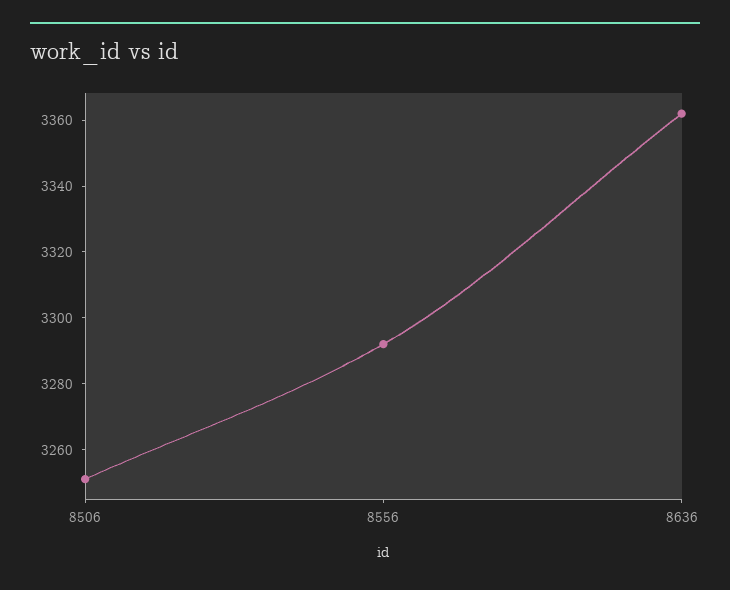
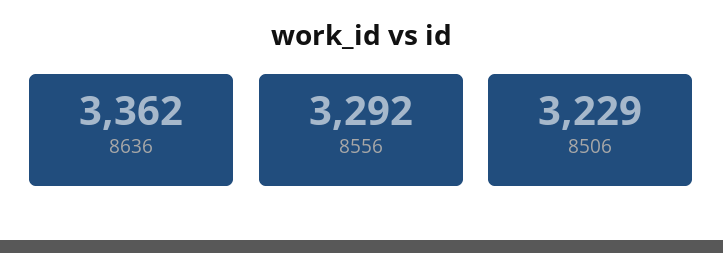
  {
-   "8506": 3250,
+   "8506": 3229,
    "8556": 3292,
    "8636": 3362
  }

